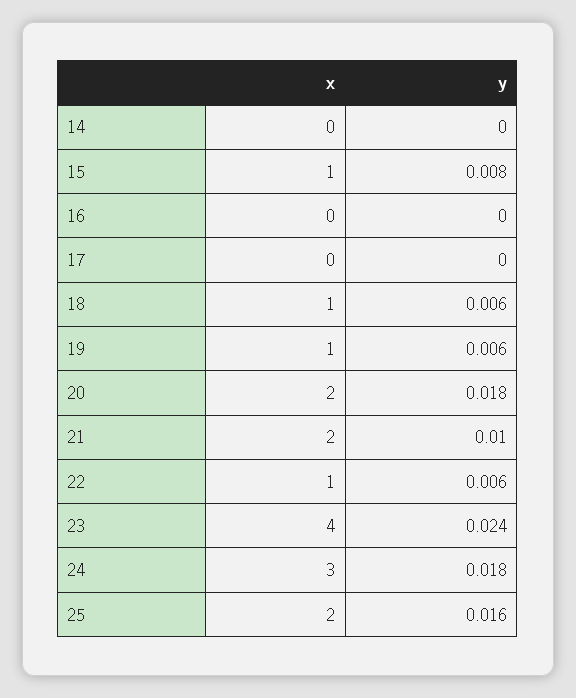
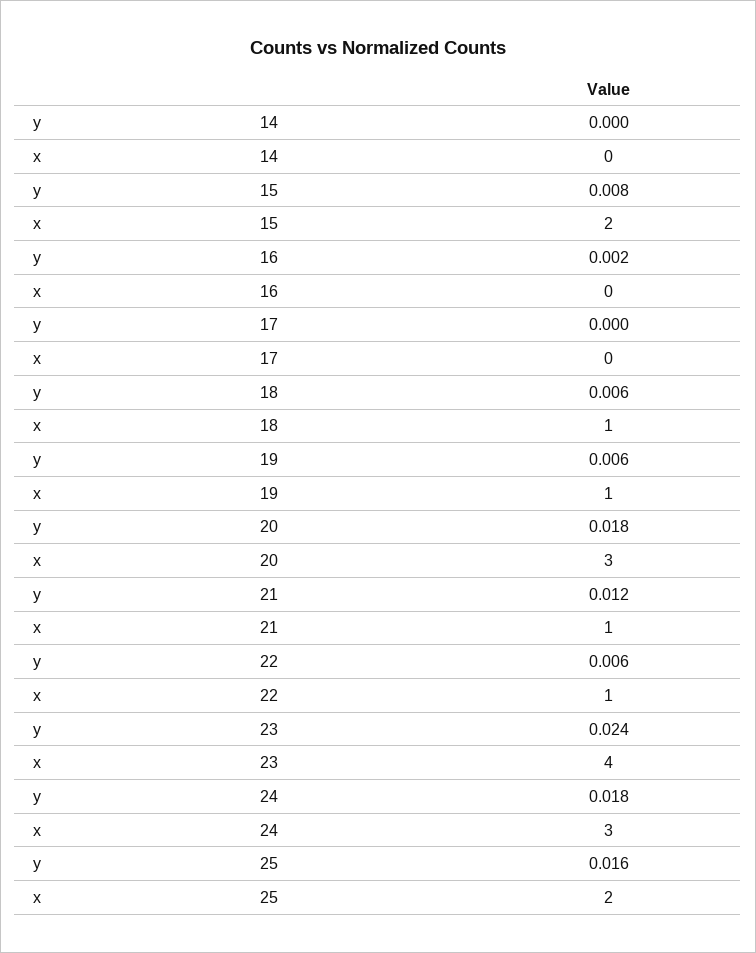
  {
    "x": {
      "14": 0,
-     "15": 1,
+     "15": 2,
      "16": 0,
      "17": 0,
      "18": 1,
      "19": 1,
-     "20": 2,
+     "20": 3,
-     "21": 2,
+     "21": 1,
      "22": 1,
      "23": 4,
      "24": 3,
      "25": 2
    },
    "y": {
      "14": 0,
      "15": 0.008,
-     "16": 0,
+     "16": 0.002,
      "17": 0,
      "18": 0.006,
      "19": 0.006,
      "20": 0.018,
-     "21": 0.01,
+     "21": 0.012,
      "22": 0.006,
      "23": 0.024,
      "24": 0.018,
      "25": 0.016
    }
  }

